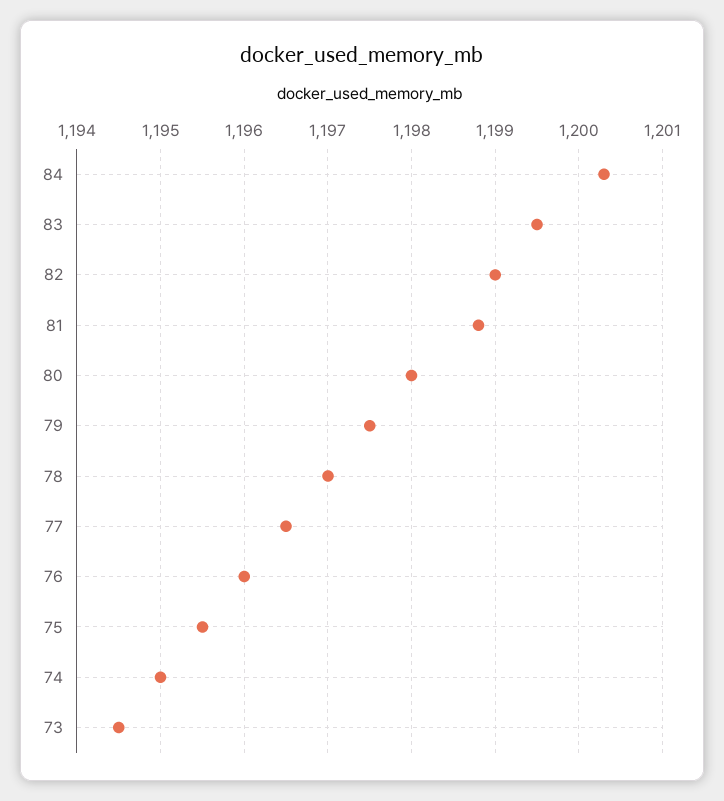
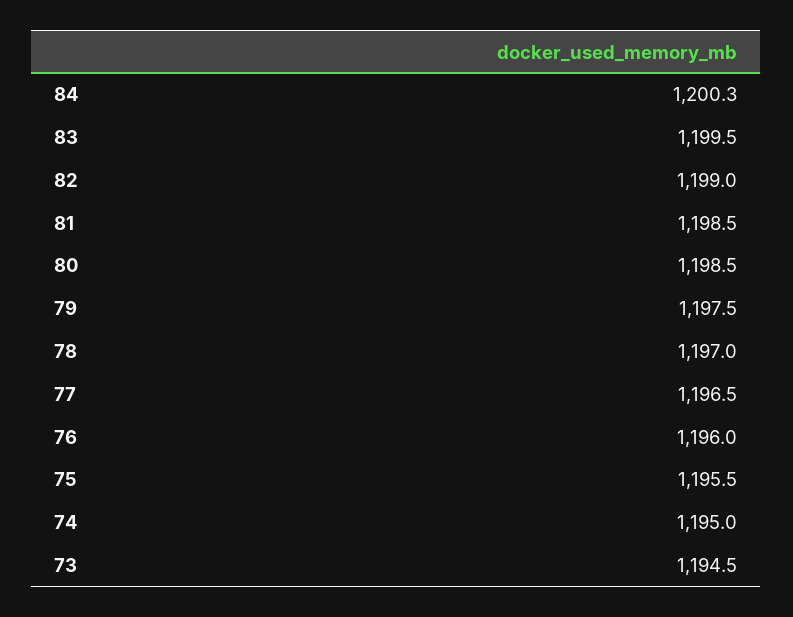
  {
    "84": 1200.3,
    "83": 1199.5,
    "82": 1199,
-   "81": 1198.8,
+   "81": 1198.5,
-   "80": 1198,
+   "80": 1198.5,
    "79": 1197.5,
    "78": 1197,
    "77": 1196.5,
    "76": 1196,
    "75": 1195.5,
    "74": 1195,
    "73": 1194.5
  }

